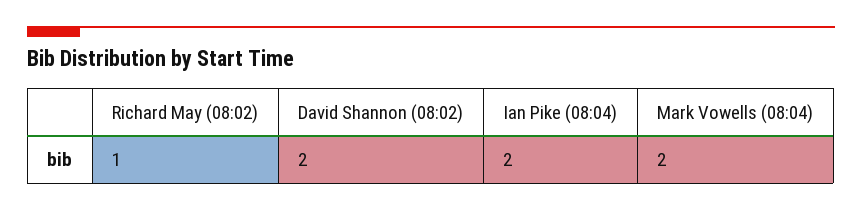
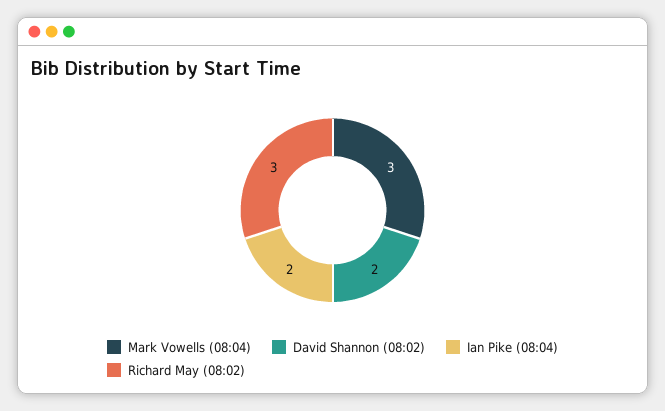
  {
-   "Richard May (08:02)": 1,
+   "Richard May (08:02)": 3,
    "David Shannon (08:02)": 2,
    "Ian Pike (08:04)": 2,
-   "Mark Vowells (08:04)": 2
+   "Mark Vowells (08:04)": 3
  }

